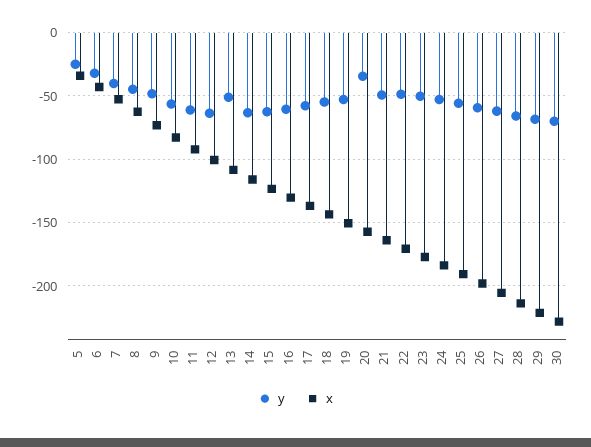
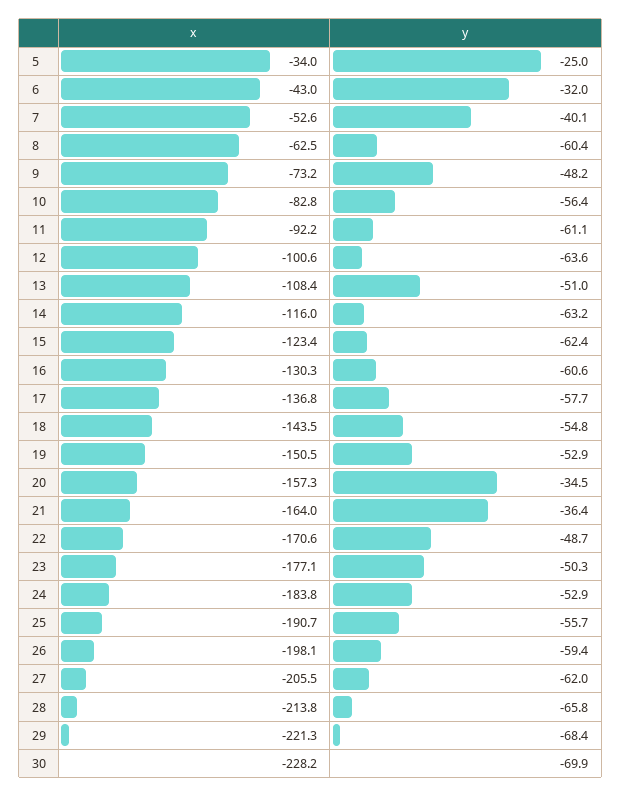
  {
    "y": {
      "5": -25,
      "6": -32,
      "7": -40.1,
-     "8": -45,
+     "8": -60.4,
      "9": -48.2,
      "10": -56.4,
      "11": -61.1,
      "12": -63.6,
      "13": -51,
      "14": -63.2,
      "15": -62.4,
      "16": -60.6,
      "17": -57.7,
      "18": -54.8,
      "19": -52.9,
      "20": -34.5,
-     "21": -50,
+     "21": -36.4,
      "22": -48.7,
      "23": -50.3,
      "24": -52.9,
      "25": -55.7,
      "26": -59.4,
      "27": -62,
      "28": -65.8,
      "29": -68.4,
      "30": -69.9
    },
    "x": {
      "5": -34,
      "6": -43,
      "7": -52.6,
      "8": -62.5,
      "9": -73.2,
      "10": -82.8,
      "11": -92.2,
      "12": -100.6,
      "13": -108.4,
      "14": -116,
      "15": -123.4,
      "16": -130.3,
      "17": -136.8,
      "18": -143.5,
      "19": -150.5,
      "20": -157.3,
      "21": -164,
      "22": -170.6,
      "23": -177.1,
      "24": -183.8,
      "25": -190.7,
      "26": -198.1,
      "27": -205.5,
      "28": -213.8,
      "29": -221.3,
      "30": -228.2
    }
  }

